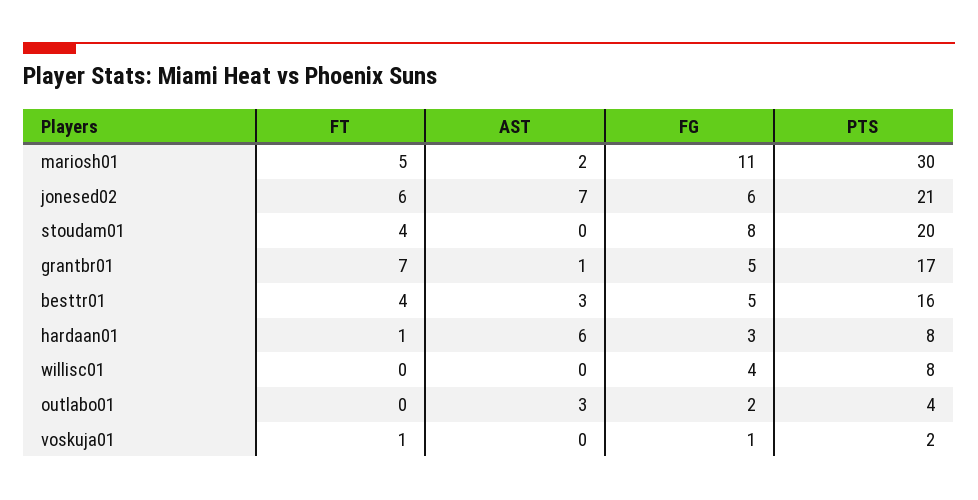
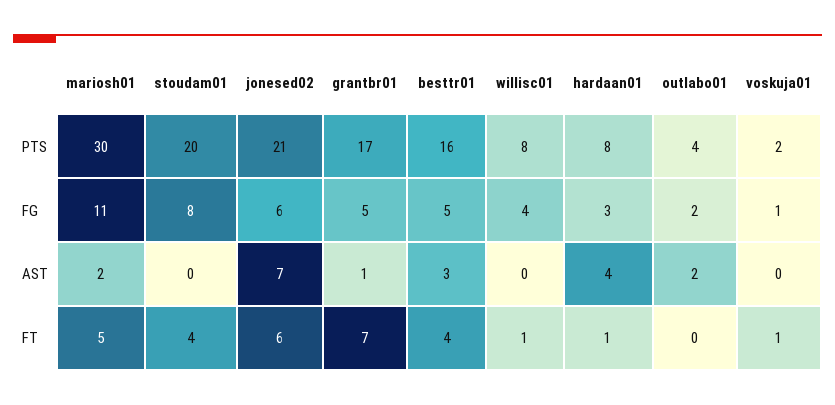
  {
    "FT": {
      "mariosh01": 5,
      "jonesed02": 6,
      "stoudam01": 4,
      "grantbr01": 7,
      "besttr01": 4,
      "hardaan01": 1,
-     "willisc01": 0,
+     "willisc01": 1,
      "outlabo01": 0,
      "voskuja01": 1
    },
    "AST": {
      "mariosh01": 2,
      "jonesed02": 7,
      "stoudam01": 0,
      "grantbr01": 1,
      "besttr01": 3,
-     "hardaan01": 6,
+     "hardaan01": 4,
      "willisc01": 0,
-     "outlabo01": 3,
+     "outlabo01": 2,
      "voskuja01": 0
    },
    "FG": {
      "mariosh01": 11,
      "jonesed02": 6,
      "stoudam01": 8,
      "grantbr01": 5,
      "besttr01": 5,
      "hardaan01": 3,
      "willisc01": 4,
      "outlabo01": 2,
      "voskuja01": 1
    },
    "PTS": {
      "mariosh01": 30,
      "jonesed02": 21,
      "stoudam01": 20,
      "grantbr01": 17,
      "besttr01": 16,
      "hardaan01": 8,
      "willisc01": 8,
      "outlabo01": 4,
      "voskuja01": 2
    }
  }

